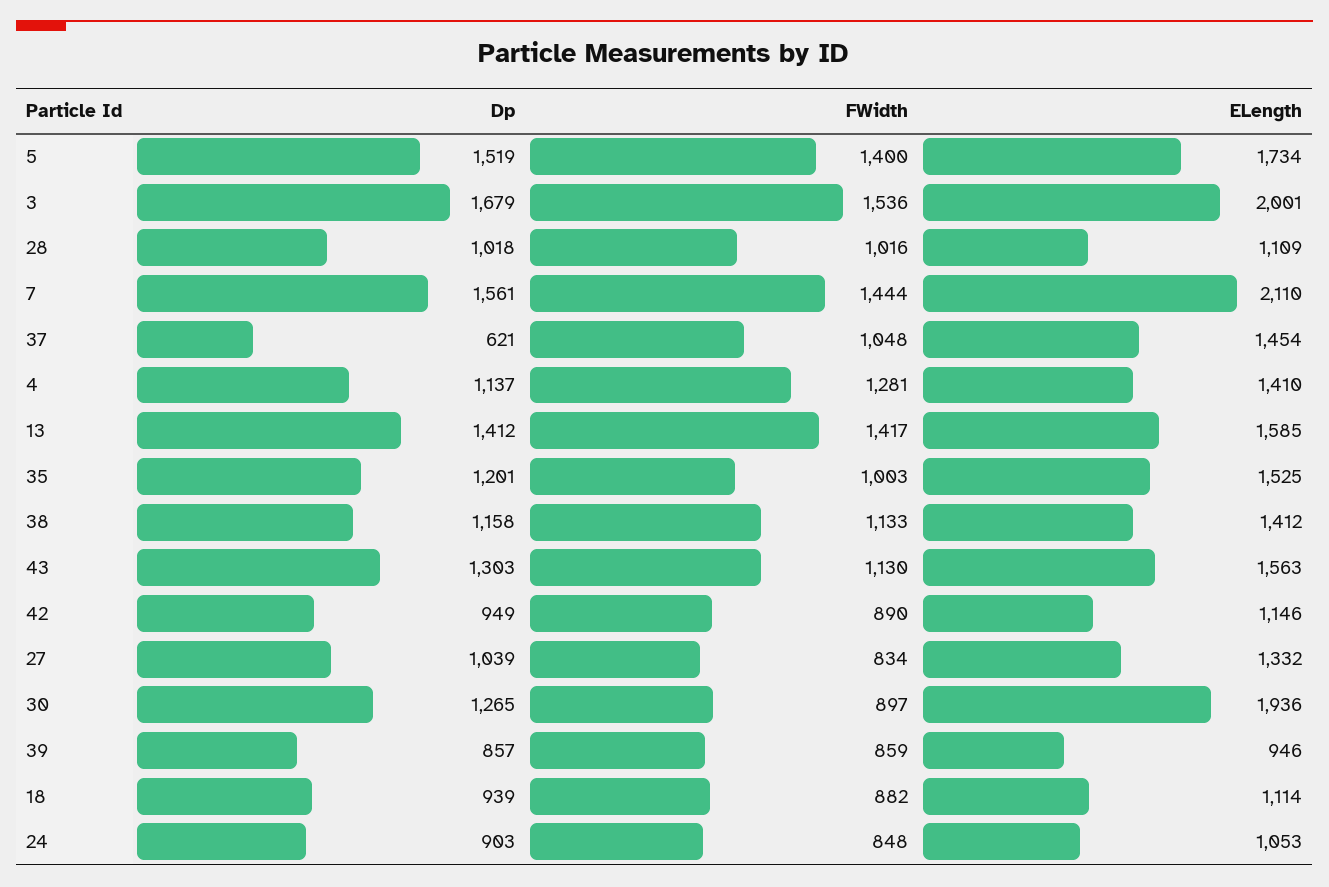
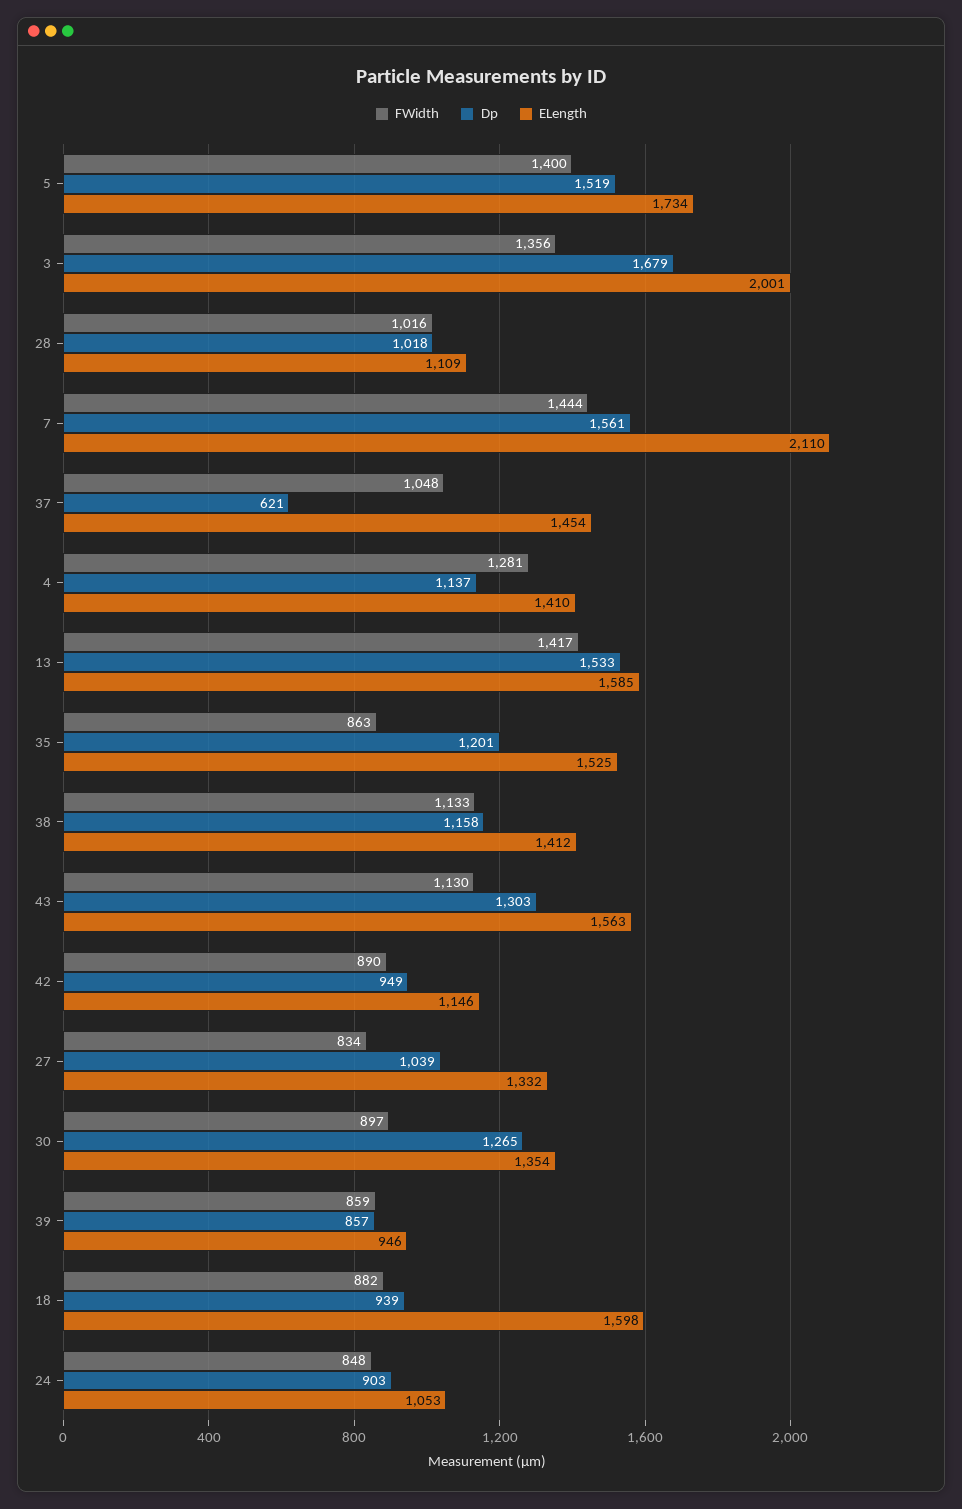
  {
    "Dp": {
      "5": 1519,
      "3": 1679,
      "28": 1018,
      "7": 1561,
      "37": 621,
      "4": 1137,
-     "13": 1412,
+     "13": 1533,
      "35": 1201,
      "38": 1158,
      "43": 1303,
      "42": 949,
      "27": 1039,
      "30": 1265,
      "39": 857,
      "18": 939,
      "24": 903
    },
    "FWidth": {
      "5": 1400,
-     "3": 1536,
+     "3": 1356,
      "28": 1016,
      "7": 1444,
      "37": 1048,
      "4": 1281,
      "13": 1417,
-     "35": 1003,
+     "35": 863,
      "38": 1133,
      "43": 1130,
      "42": 890,
      "27": 834,
      "30": 897,
      "39": 859,
      "18": 882,
      "24": 848
    },
    "ELength": {
      "5": 1734,
      "3": 2001,
      "28": 1109,
      "7": 2110,
      "37": 1454,
      "4": 1410,
      "13": 1585,
      "35": 1525,
      "38": 1412,
      "43": 1563,
      "42": 1146,
      "27": 1332,
-     "30": 1936,
+     "30": 1354,
      "39": 946,
-     "18": 1114,
+     "18": 1598,
      "24": 1053
    }
  }

